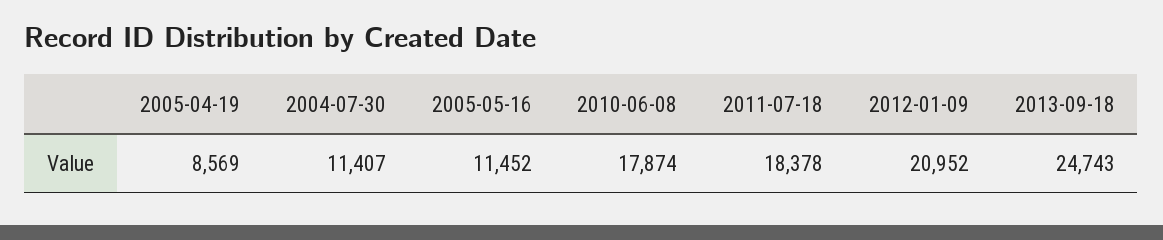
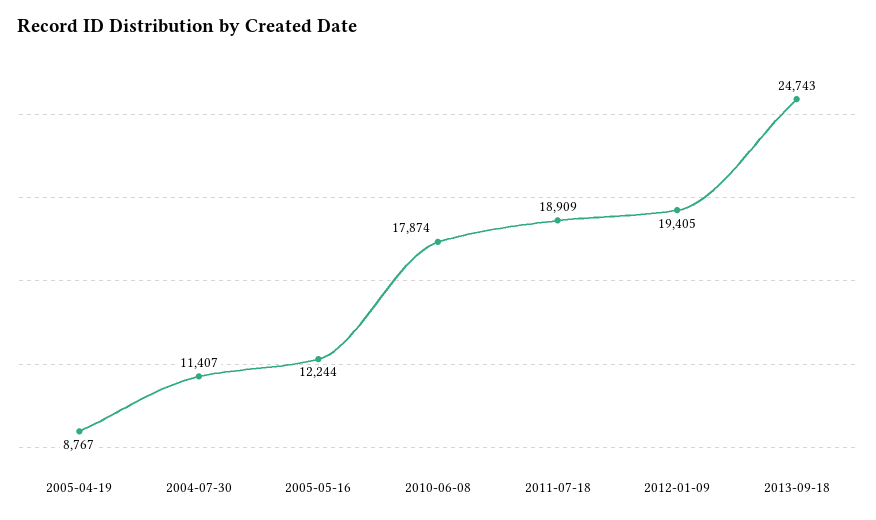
  {
-   "2005-04-19": 8569,
+   "2005-04-19": 8767,
    "2004-07-30": 11407,
-   "2005-05-16": 11452,
+   "2005-05-16": 12244,
    "2010-06-08": 17874,
-   "2011-07-18": 18378,
+   "2011-07-18": 18909,
-   "2012-01-09": 20952,
+   "2012-01-09": 19405,
    "2013-09-18": 24743
  }

